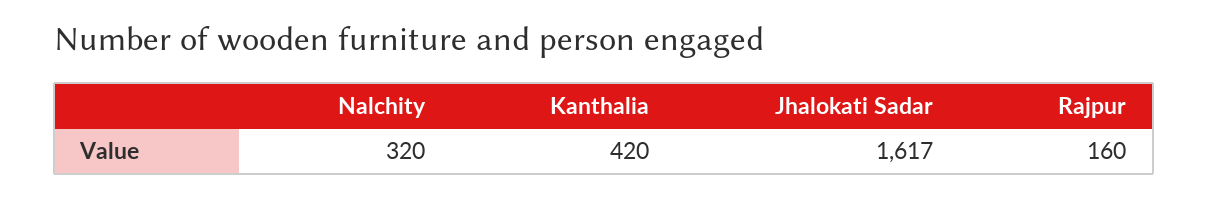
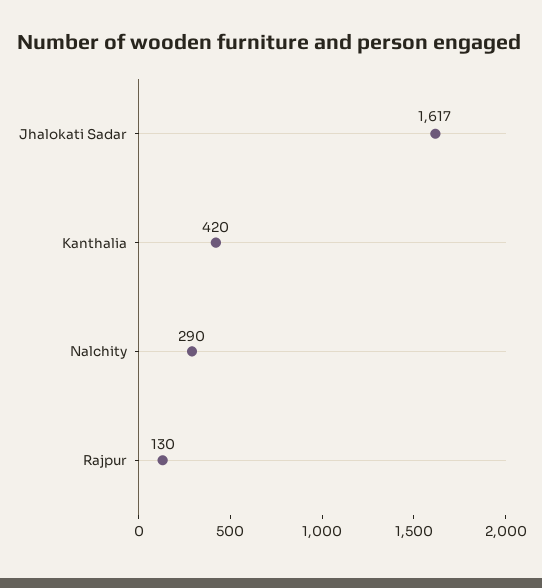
  {
-   "Nalchity": 320,
+   "Nalchity": 290,
    "Kanthalia": 420,
    "Jhalokati Sadar": 1617,
-   "Rajpur": 160
+   "Rajpur": 130
  }

